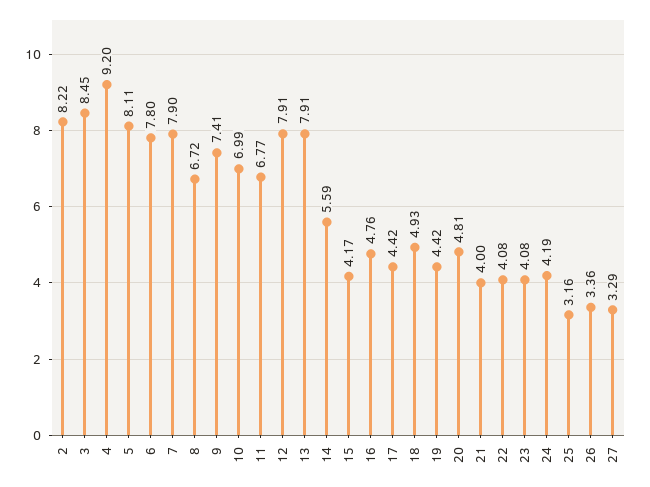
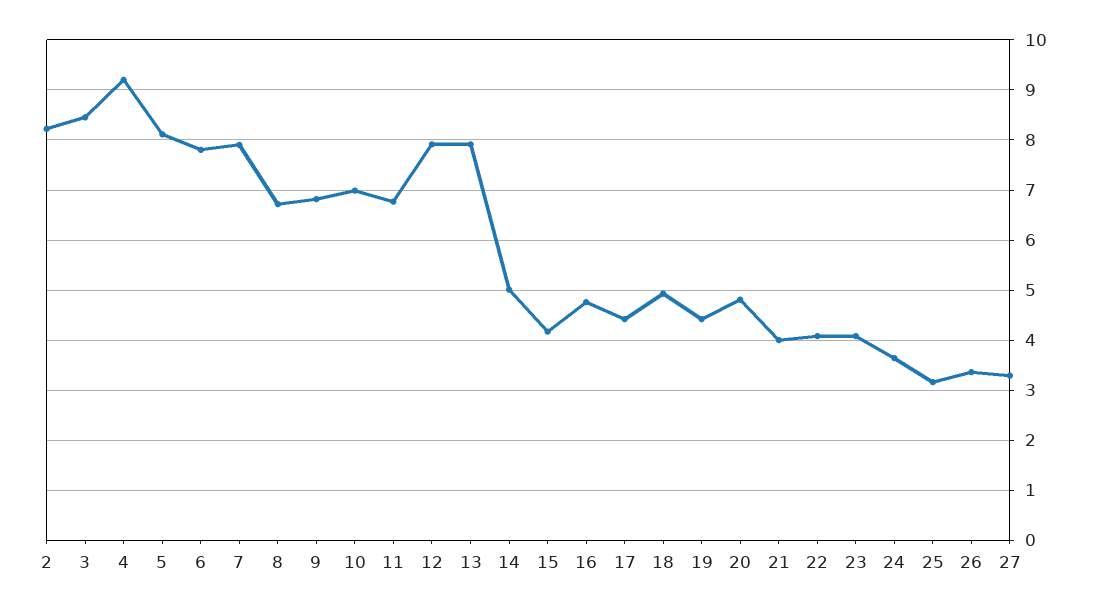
  {
    "2": 8.22,
    "3": 8.45,
    "4": 9.2,
    "5": 8.11,
    "6": 7.8,
    "7": 7.9,
    "8": 6.72,
-   "9": 7.41,
+   "9": 6.8,
    "10": 6.99,
    "11": 6.77,
    "12": 7.91,
    "13": 7.91,
-   "14": 5.59,
+   "14": 5,
    "15": 4.17,
    "16": 4.76,
    "17": 4.42,
    "18": 4.93,
    "19": 4.42,
    "20": 4.81,
    "21": 4,
    "22": 4.08,
    "23": 4.08,
-   "24": 4.19,
+   "24": 3.6,
    "25": 3.16,
    "26": 3.36,
    "27": 3.29
  }

